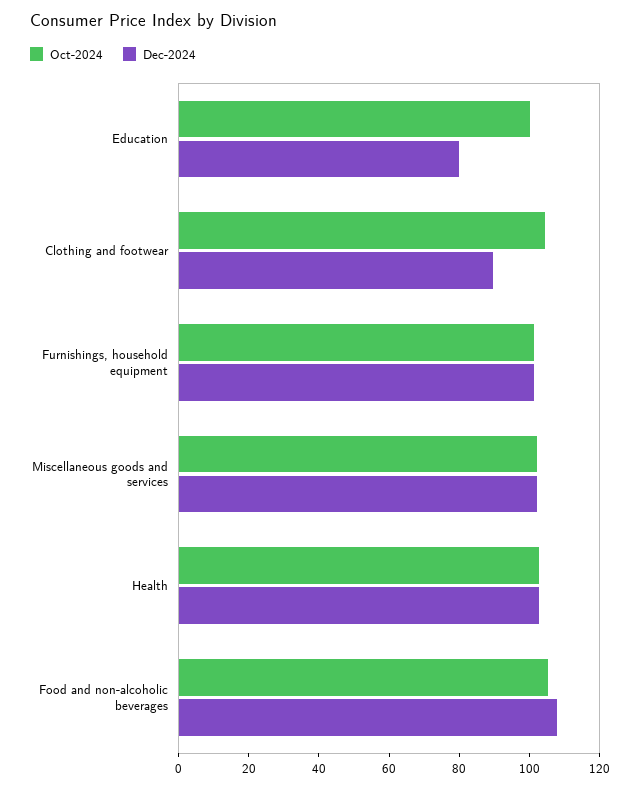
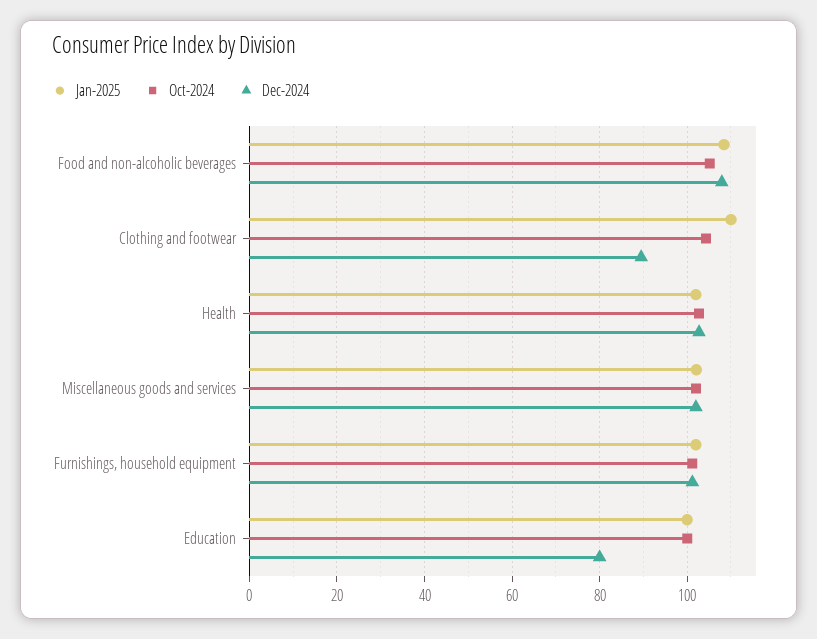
  {
    "Oct-2024": {
      "Education": 100,
      "Clothing and footwear": 104,
      "Furnishings, household equipment": 102,
      "Miscellaneous goods and services": 102,
      "Health": 102,
      "Food and non-alcoholic beverages": 106
    },
    "Dec-2024": {
      "Education": 80,
      "Clothing and footwear": 90,
      "Furnishings, household equipment": 102,
      "Miscellaneous goods and services": 102,
      "Health": 102,
      "Food and non-alcoholic beverages": 108
-   }
+   },
+   "Jan-2025": {
+     "Food and non-alcoholic beverages": 108,
+     "Clothing and footwear": 110,
+     "Health": 102,
+     "Miscellaneous goods and services": 102,
+     "Furnishings, household equipment": 102,
+     "Education": 100
+   }
  }

